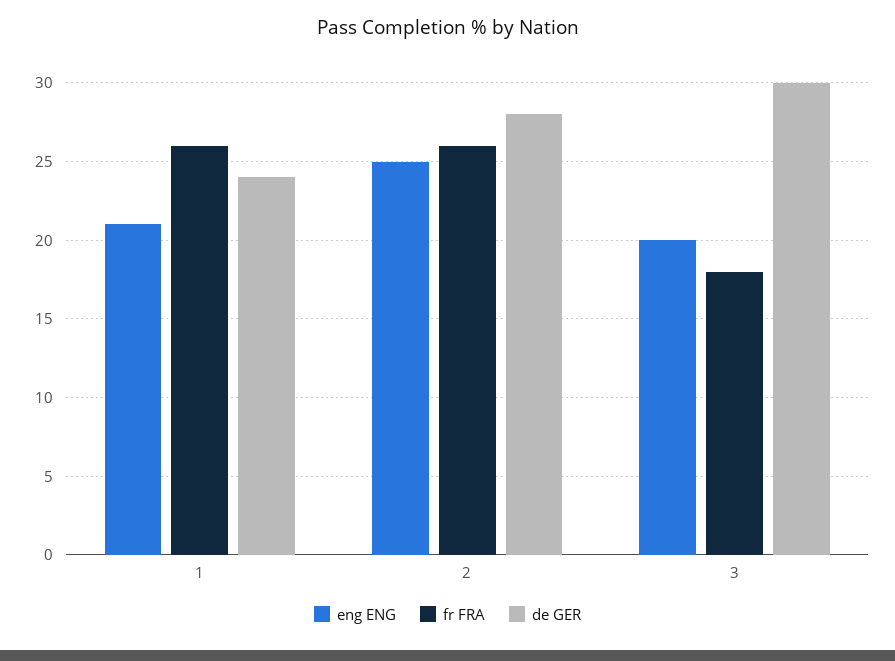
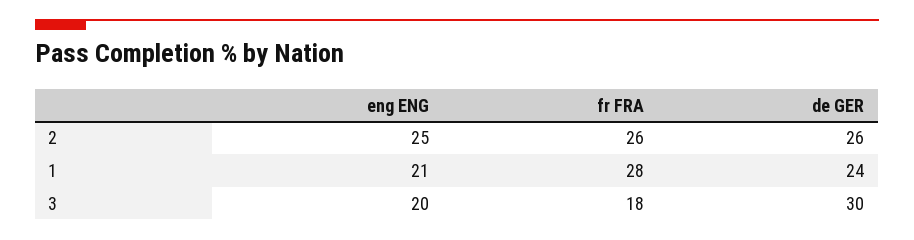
  {
    "eng ENG": {
      "1": 21,
      "2": 25,
      "3": 20
    },
    "fr FRA": {
-     "1": 26,
+     "1": 28,
      "2": 26,
      "3": 18
    },
    "de GER": {
      "1": 24,
-     "2": 28,
+     "2": 26,
      "3": 30
    }
  }

